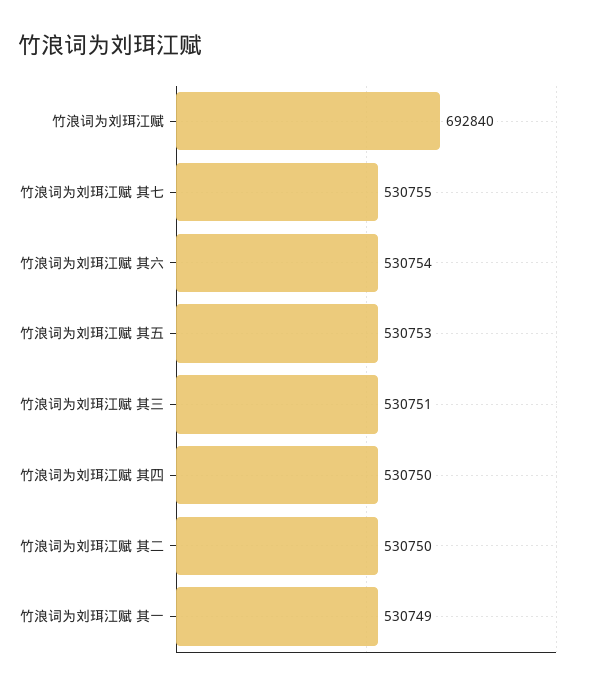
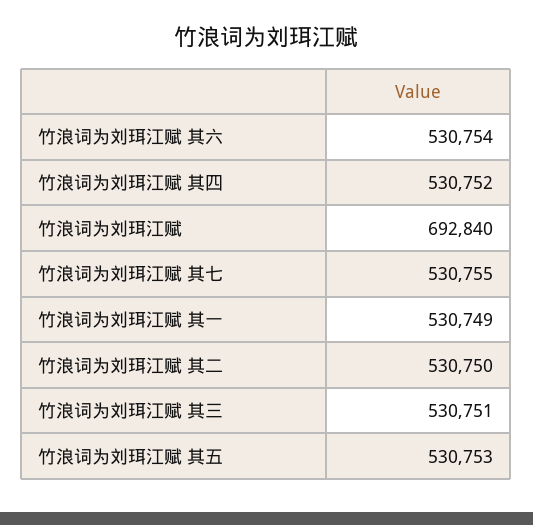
  {
    "竹浪词为刘珥江赋": 692840,
    "竹浪词为刘珥江赋 其七": 530755,
    "竹浪词为刘珥江赋 其六": 530754,
    "竹浪词为刘珥江赋 其五": 530753,
    "竹浪词为刘珥江赋 其三": 530751,
-   "竹浪词为刘珥江赋 其四": 530750,
+   "竹浪词为刘珥江赋 其四": 530752,
    "竹浪词为刘珥江赋 其二": 530750,
    "竹浪词为刘珥江赋 其一": 530749
  }

